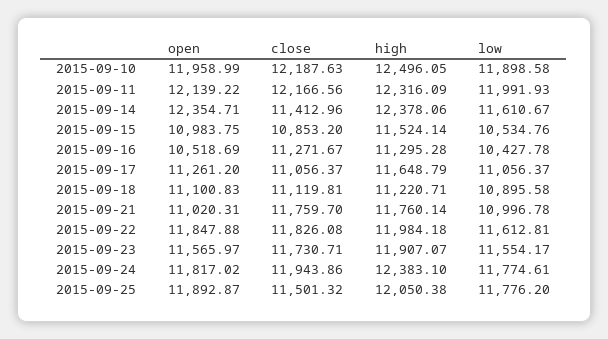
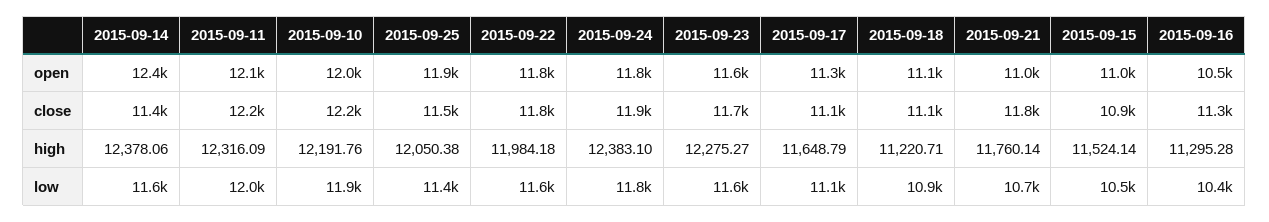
  {
    "open": {
      "2015-09-10": 11958.99,
      "2015-09-11": 12139.22,
      "2015-09-14": 12354.71,
      "2015-09-15": 10983.75,
      "2015-09-16": 10518.69,
      "2015-09-17": 11261.2,
      "2015-09-18": 11100.83,
      "2015-09-21": 11020.31,
      "2015-09-22": 11847.88,
      "2015-09-23": 11565.97,
      "2015-09-24": 11817.02,
      "2015-09-25": 11892.87
    },
    "close": {
      "2015-09-10": 12187.63,
      "2015-09-11": 12166.56,
      "2015-09-14": 11412.96,
      "2015-09-15": 10853.2,
      "2015-09-16": 11271.67,
      "2015-09-17": 11056.37,
      "2015-09-18": 11119.81,
      "2015-09-21": 11759.7,
      "2015-09-22": 11826.08,
      "2015-09-23": 11730.71,
      "2015-09-24": 11943.86,
      "2015-09-25": 11501.32
    },
    "high": {
-     "2015-09-10": 12496.05,
+     "2015-09-10": 12191.76,
      "2015-09-11": 12316.09,
      "2015-09-14": 12378.06,
      "2015-09-15": 11524.14,
      "2015-09-16": 11295.28,
      "2015-09-17": 11648.79,
      "2015-09-18": 11220.71,
      "2015-09-21": 11760.14,
      "2015-09-22": 11984.18,
-     "2015-09-23": 11907.07,
+     "2015-09-23": 12275.27,
      "2015-09-24": 12383.1,
      "2015-09-25": 12050.38
    },
    "low": {
      "2015-09-10": 11898.58,
      "2015-09-11": 11991.93,
      "2015-09-14": 11610.67,
      "2015-09-15": 10534.76,
      "2015-09-16": 10427.78,
      "2015-09-17": 11056.37,
      "2015-09-18": 10895.58,
-     "2015-09-21": 10996.78,
+     "2015-09-21": 10700,
      "2015-09-22": 11612.81,
      "2015-09-23": 11554.17,
      "2015-09-24": 11774.61,
-     "2015-09-25": 11776.2
+     "2015-09-25": 11400
    }
  }

